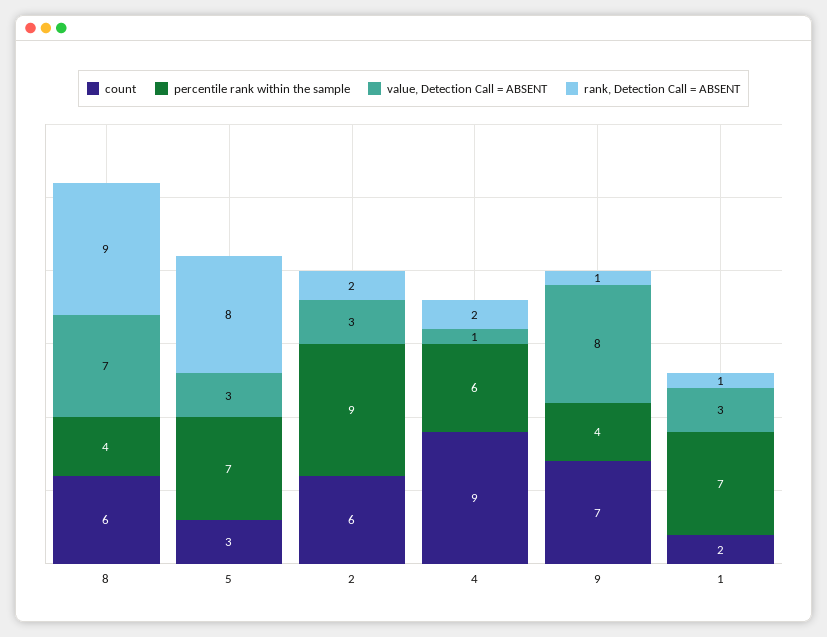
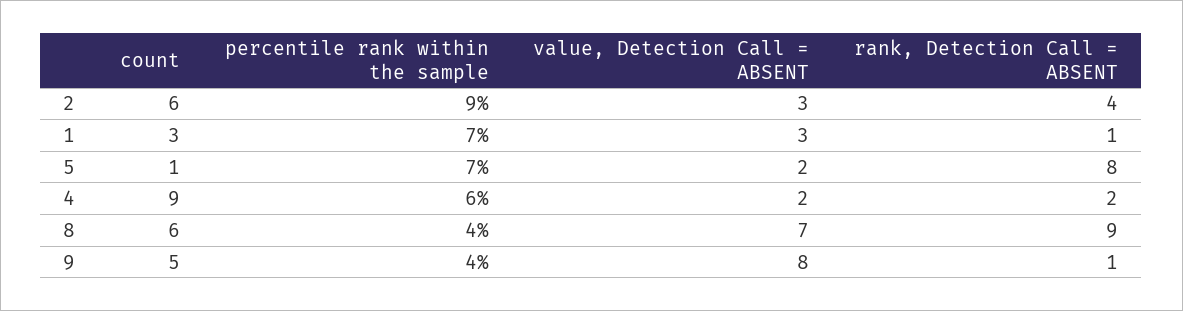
  {
    "count": {
      "8": 6,
-     "5": 3,
+     "5": 1,
      "2": 6,
      "4": 9,
-     "9": 7,
+     "9": 5,
-     "1": 2
+     "1": 3
    },
    "percentile rank within the sample": {
      "8": 4,
      "5": 7,
      "2": 9,
      "4": 6,
      "9": 4,
      "1": 7
    },
    "value, Detection Call = ABSENT": {
      "8": 7,
-     "5": 3,
+     "5": 2,
      "2": 3,
-     "4": 1,
+     "4": 2,
      "9": 8,
      "1": 3
    },
    "rank, Detection Call = ABSENT": {
      "8": 9,
      "5": 8,
-     "2": 2,
+     "2": 4,
      "4": 2,
      "9": 1,
      "1": 1
    }
  }

